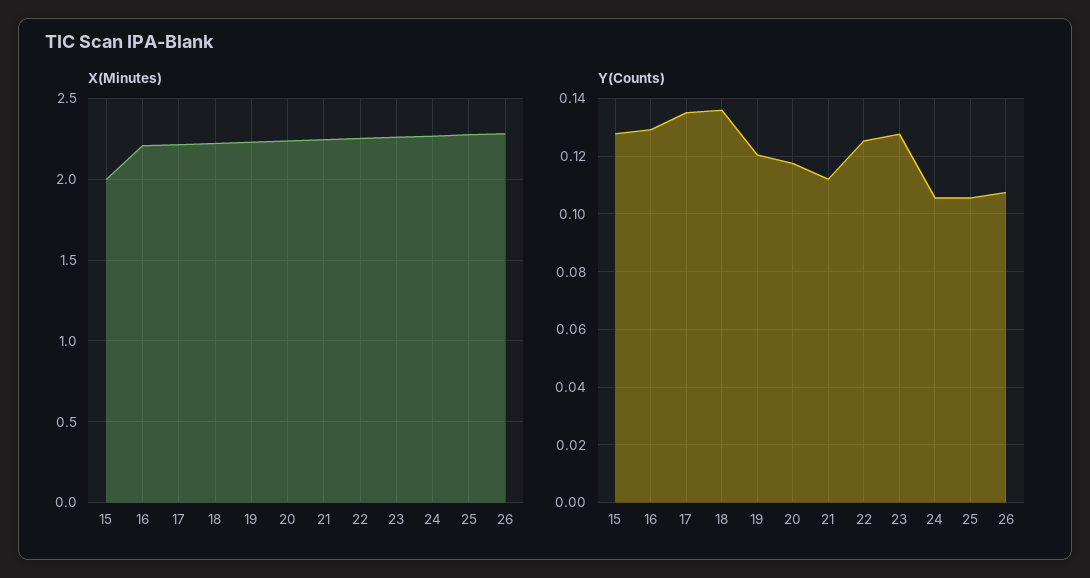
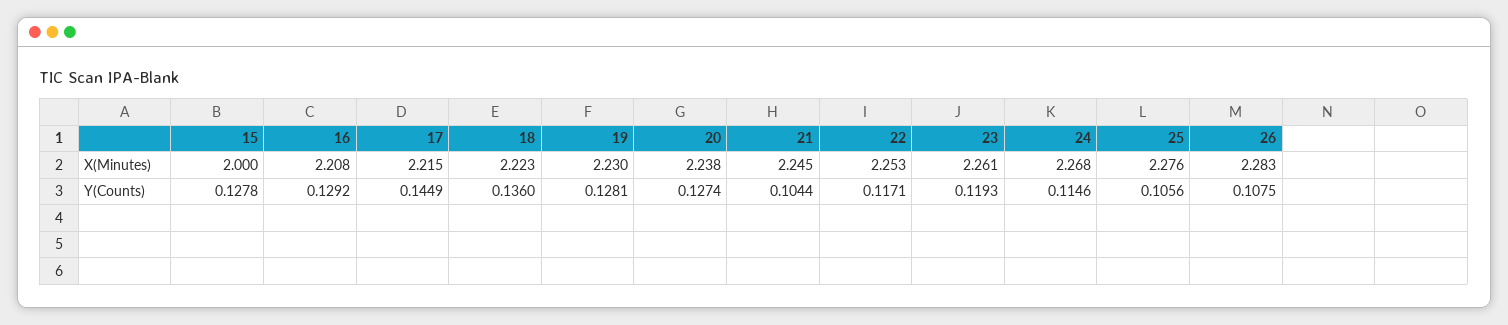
  {
    "X(Minutes)": {
      "15": 2,
      "16": 2.208,
      "17": 2.215,
      "18": 2.223,
      "19": 2.23,
      "20": 2.238,
      "21": 2.245,
      "22": 2.253,
      "23": 2.261,
      "24": 2.268,
      "25": 2.276,
      "26": 2.283
    },
    "Y(Counts)": {
      "15": 0.1278,
      "16": 0.1292,
-     "17": 0.135,
+     "17": 0.1449,
      "18": 0.136,
-     "19": 0.12,
+     "19": 0.1281,
-     "20": 0.1175,
+     "20": 0.1274,
-     "21": 0.1125,
+     "21": 0.1044,
-     "22": 0.125,
+     "22": 0.1171,
-     "23": 0.1275,
+     "23": 0.1193,
-     "24": 0.105,
+     "24": 0.1146,
      "25": 0.1056,
      "26": 0.1075
    }
  }

